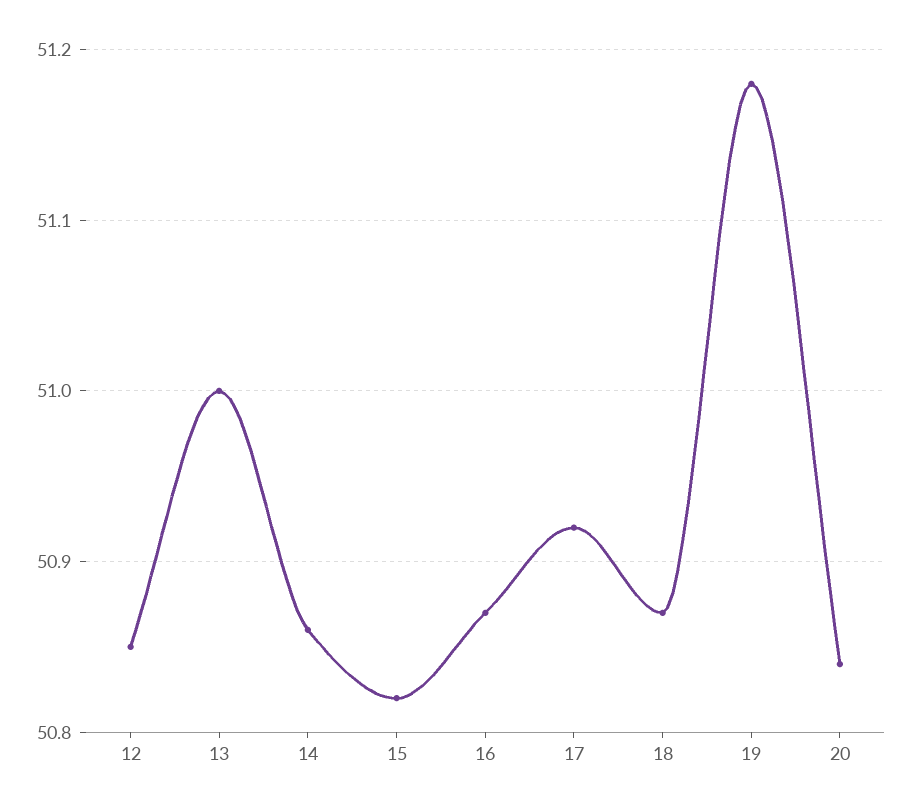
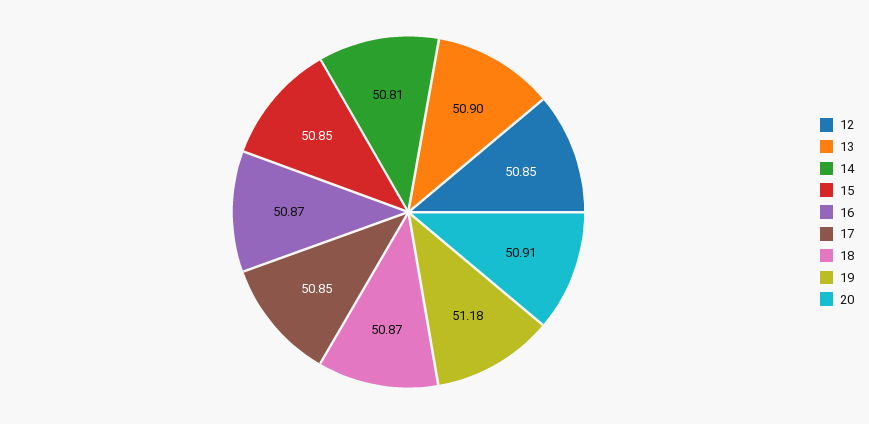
  {
    "12": 50.85,
-   "13": 51,
+   "13": 50.9,
-   "14": 50.86,
+   "14": 50.81,
-   "15": 50.82,
+   "15": 50.85,
    "16": 50.87,
-   "17": 50.92,
+   "17": 50.85,
    "18": 50.87,
    "19": 51.18,
-   "20": 50.84
+   "20": 50.91
  }

